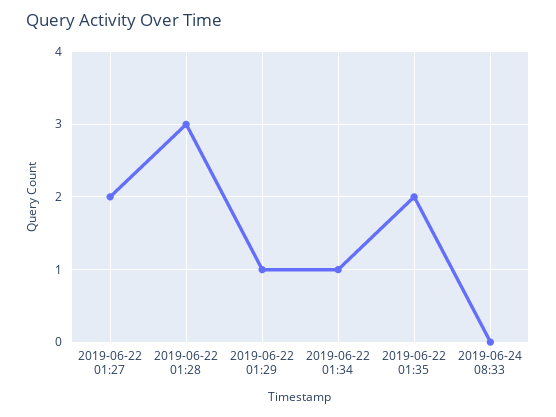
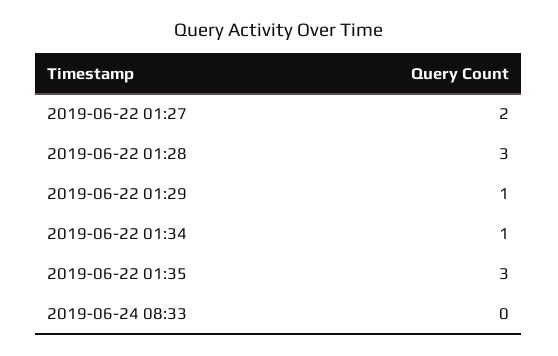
  {
    "2019-06-22 01:27": 2,
    "2019-06-22 01:28": 3,
    "2019-06-22 01:29": 1,
    "2019-06-22 01:34": 1,
-   "2019-06-22 01:35": 2,
+   "2019-06-22 01:35": 3,
    "2019-06-24 08:33": 0
  }

